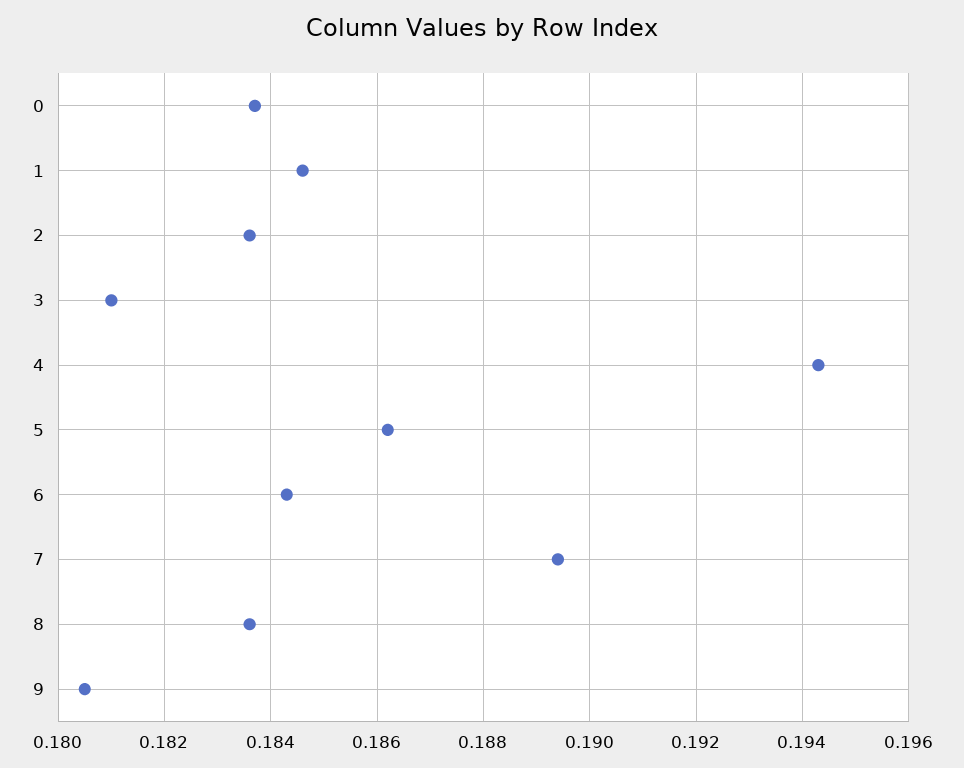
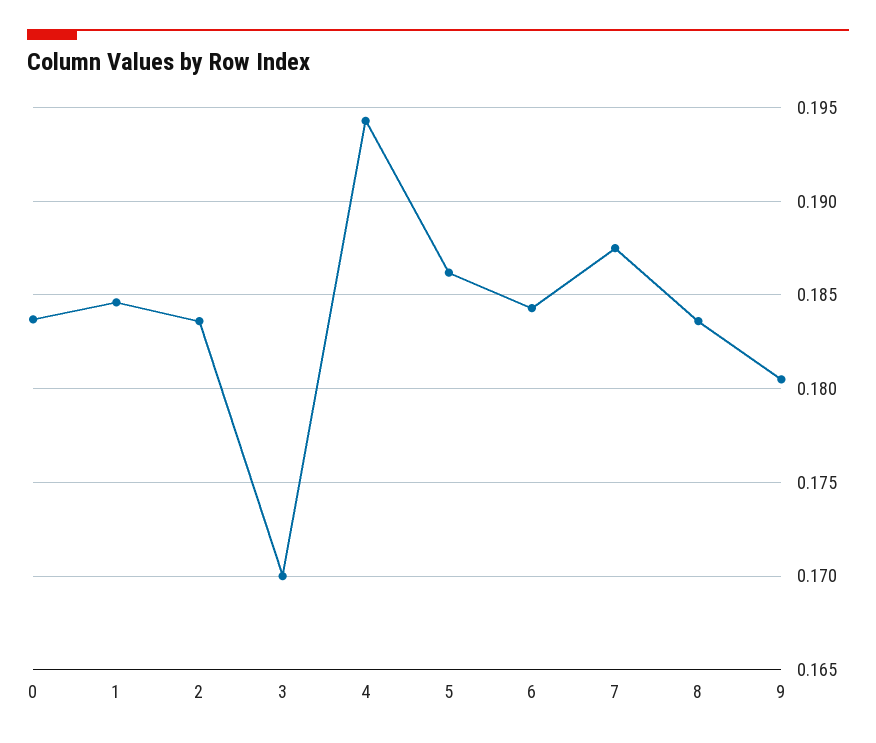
  {
    "0": 0.1835,
    "1": 0.1845,
    "2": 0.1835,
-   "3": 0.181,
+   "3": 0.17,
    "4": 0.1945,
    "5": 0.186,
    "6": 0.1845,
-   "7": 0.1895,
+   "7": 0.1875,
    "8": 0.1835,
    "9": 0.1805
  }

